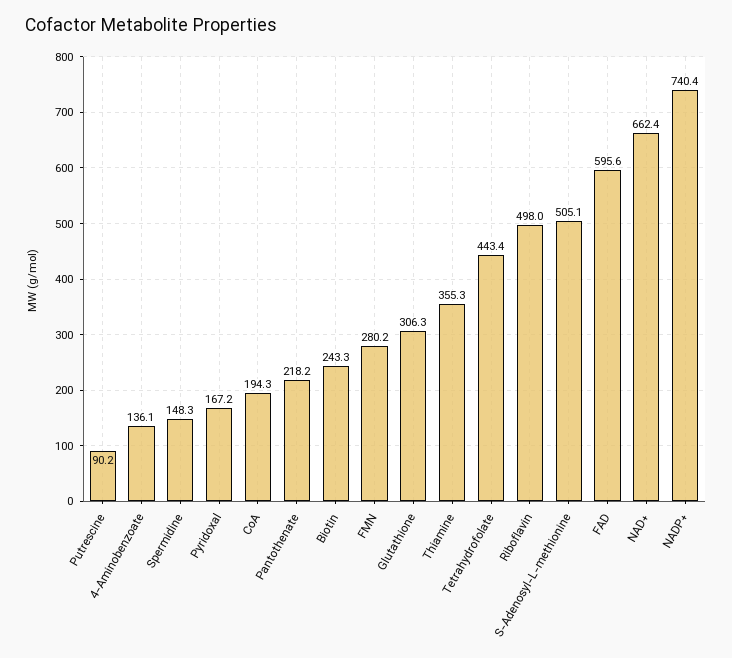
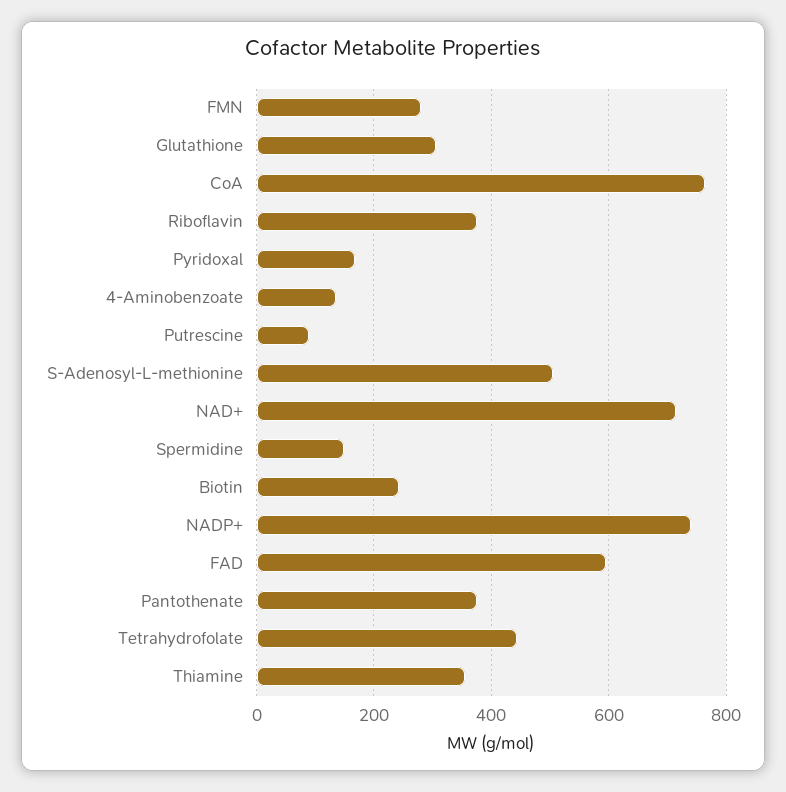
  {
    "Putrescine": 90.2,
    "4-Aminobenzoate": 136.1,
    "Spermidine": 148.3,
    "Pyridoxal": 167.2,
-   "CoA": 194.3,
+   "CoA": 760,
-   "Pantothenate": 218.2,
+   "Pantothenate": 380,
    "Biotin": 243.3,
    "FMN": 280.2,
    "Glutathione": 306.3,
    "Thiamine": 355.3,
    "Tetrahydrofolate": 443.4,
-   "Riboflavin": 498,
+   "Riboflavin": 380,
    "S-Adenosyl-L-methionine": 505.1,
    "FAD": 595.6,
-   "NAD+": 662.4,
+   "NAD+": 720,
    "NADP+": 740.4
  }

